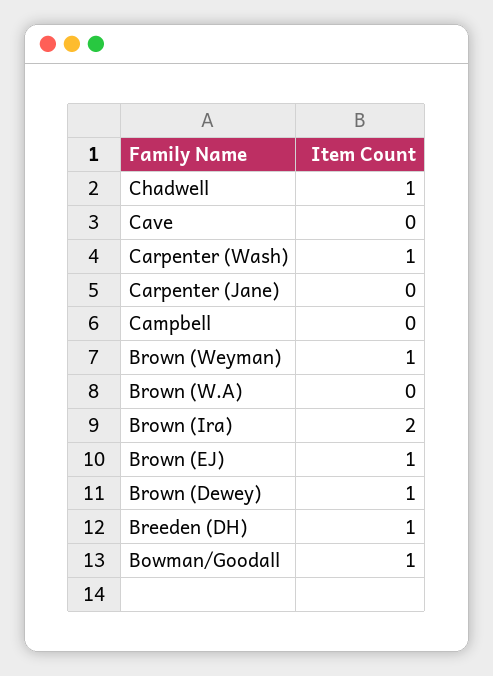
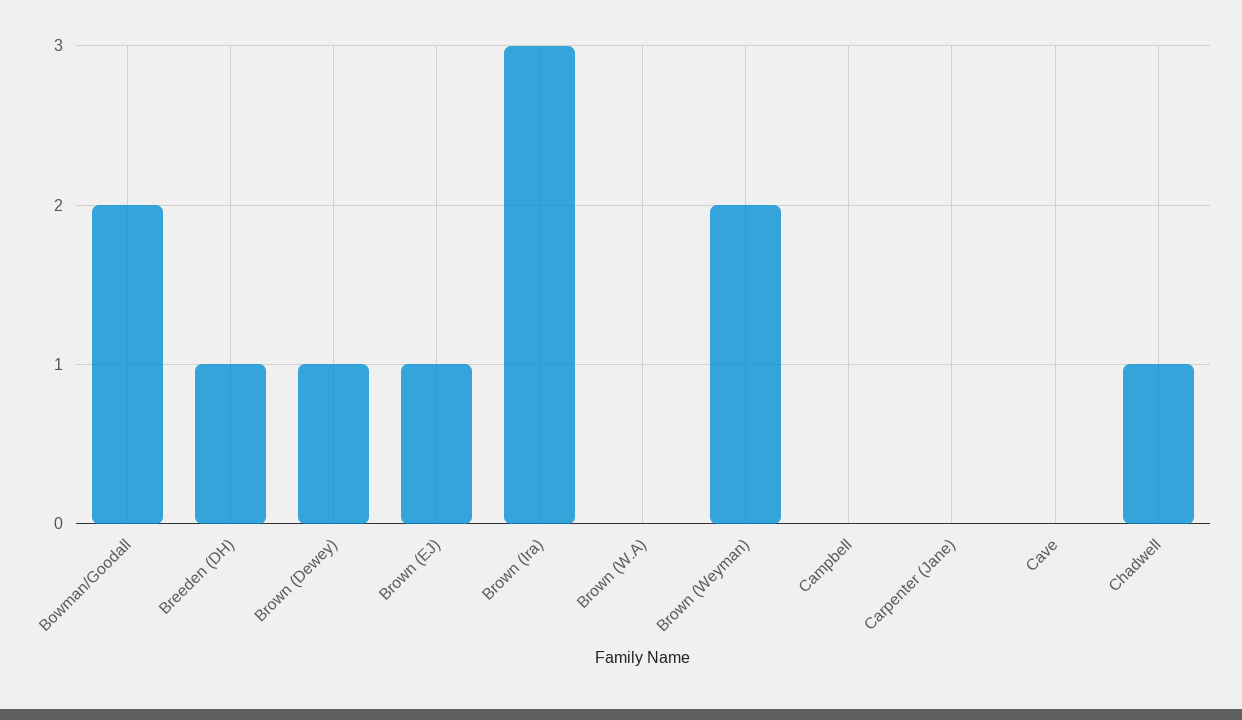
  {
    "Chadwell": 1,
    "Cave": 0,
-   "Carpenter (Wash)": 1,
    "Carpenter (Jane)": 0,
    "Campbell": 0,
-   "Brown (Weyman)": 1,
+   "Brown (Weyman)": 2,
    "Brown (W.A)": 0,
-   "Brown (Ira)": 2,
+   "Brown (Ira)": 3,
    "Brown (EJ)": 1,
    "Brown (Dewey)": 1,
    "Breeden (DH)": 1,
-   "Bowman/Goodall": 1
+   "Bowman/Goodall": 2
  }

